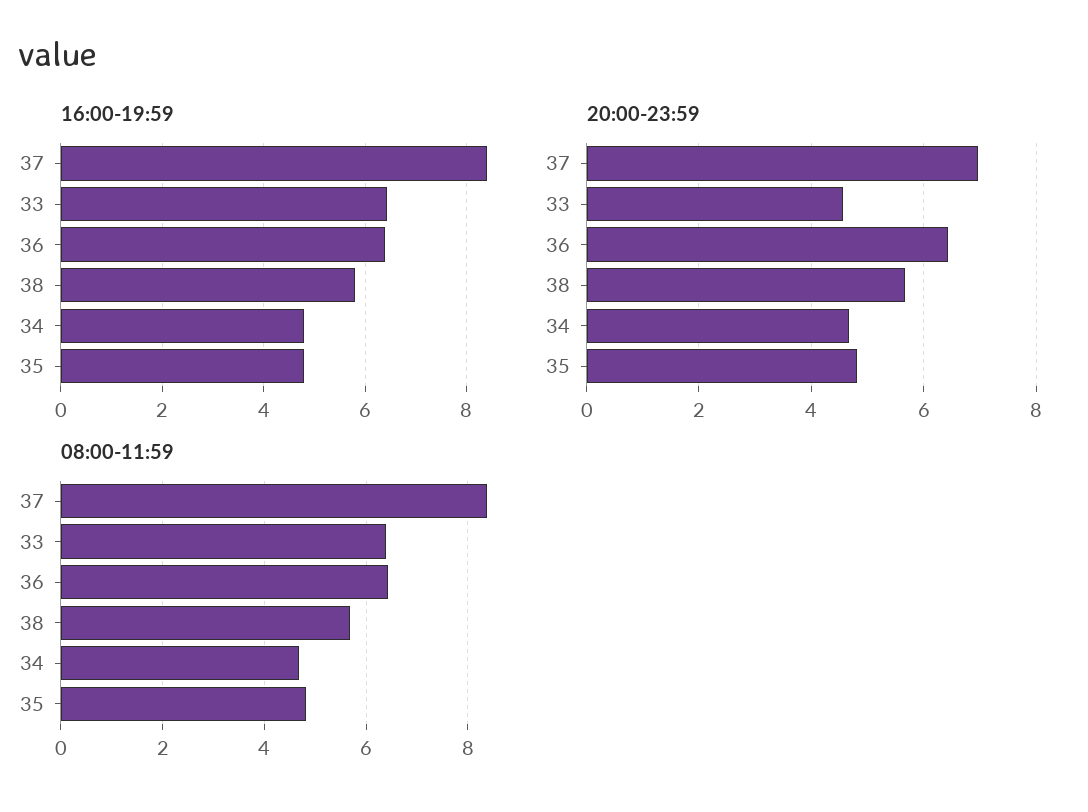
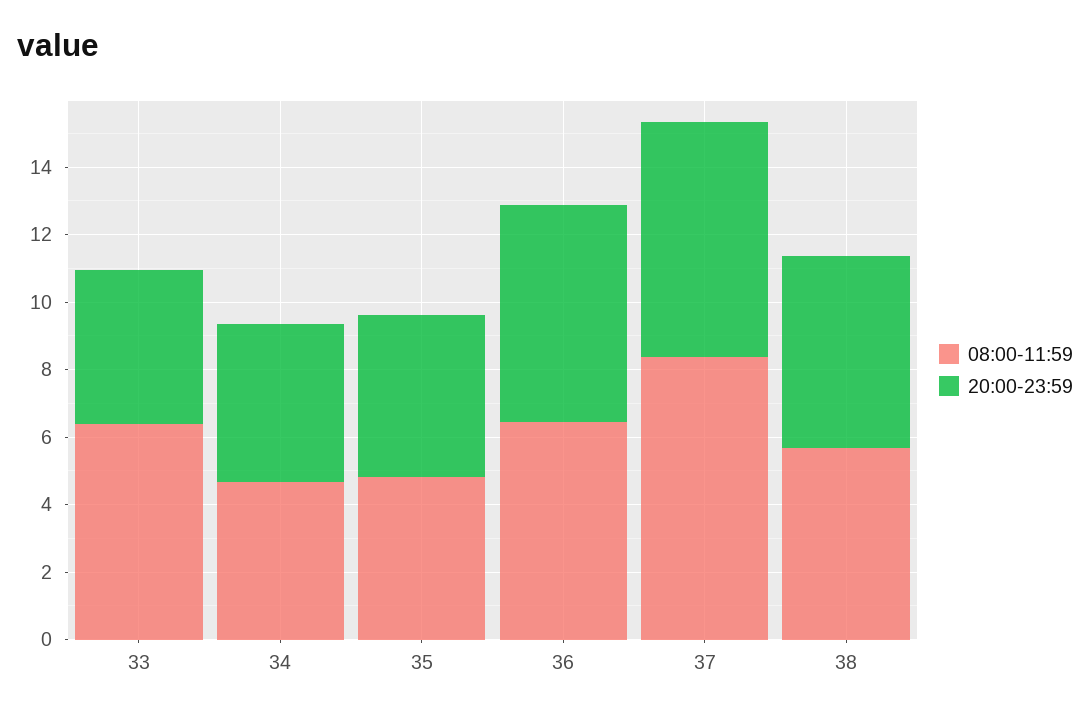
  {
-   "16:00-19:59": {
-     "37": 8.4,
-     "33": 6.4,
-     "36": 6.4,
-     "38": 5.8,
-     "34": 4.8,
-     "35": 4.8
-   },
    "20:00-23:59": {
      "37": 7,
      "33": 4.6,
      "36": 6.4,
      "38": 5.6,
      "34": 4.6,
      "35": 4.8
    },
    "08:00-11:59": {
      "37": 8.4,
      "33": 6.4,
      "36": 6.4,
      "38": 5.6,
      "34": 4.6,
      "35": 4.8
    }
  }

